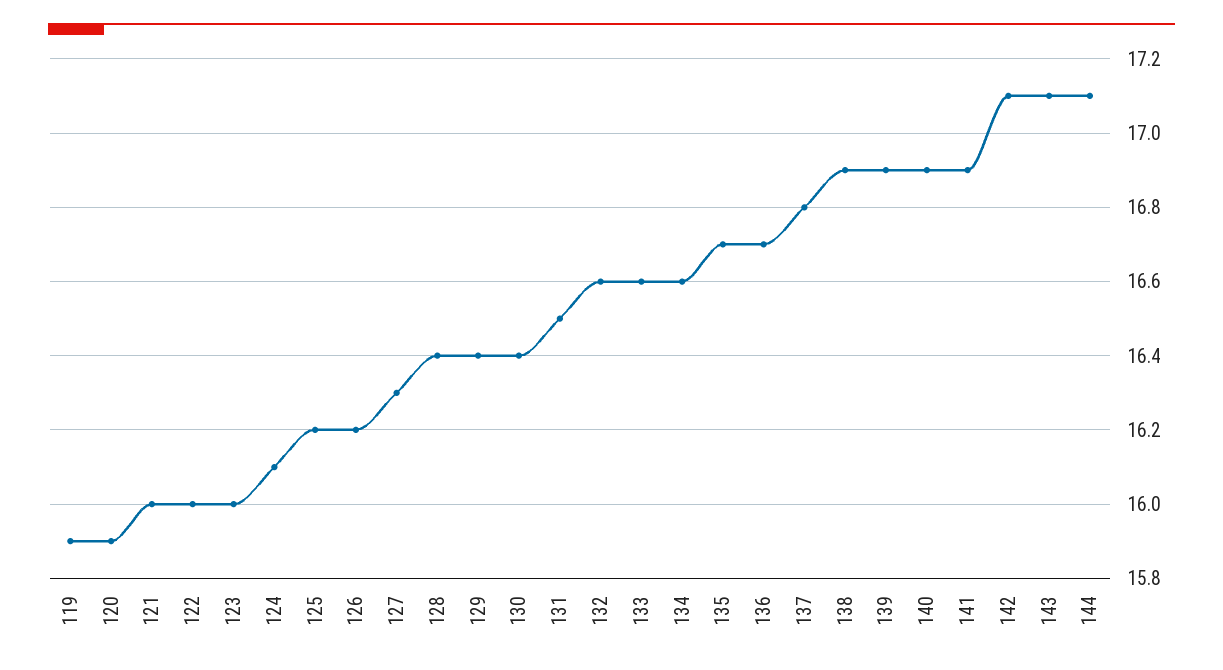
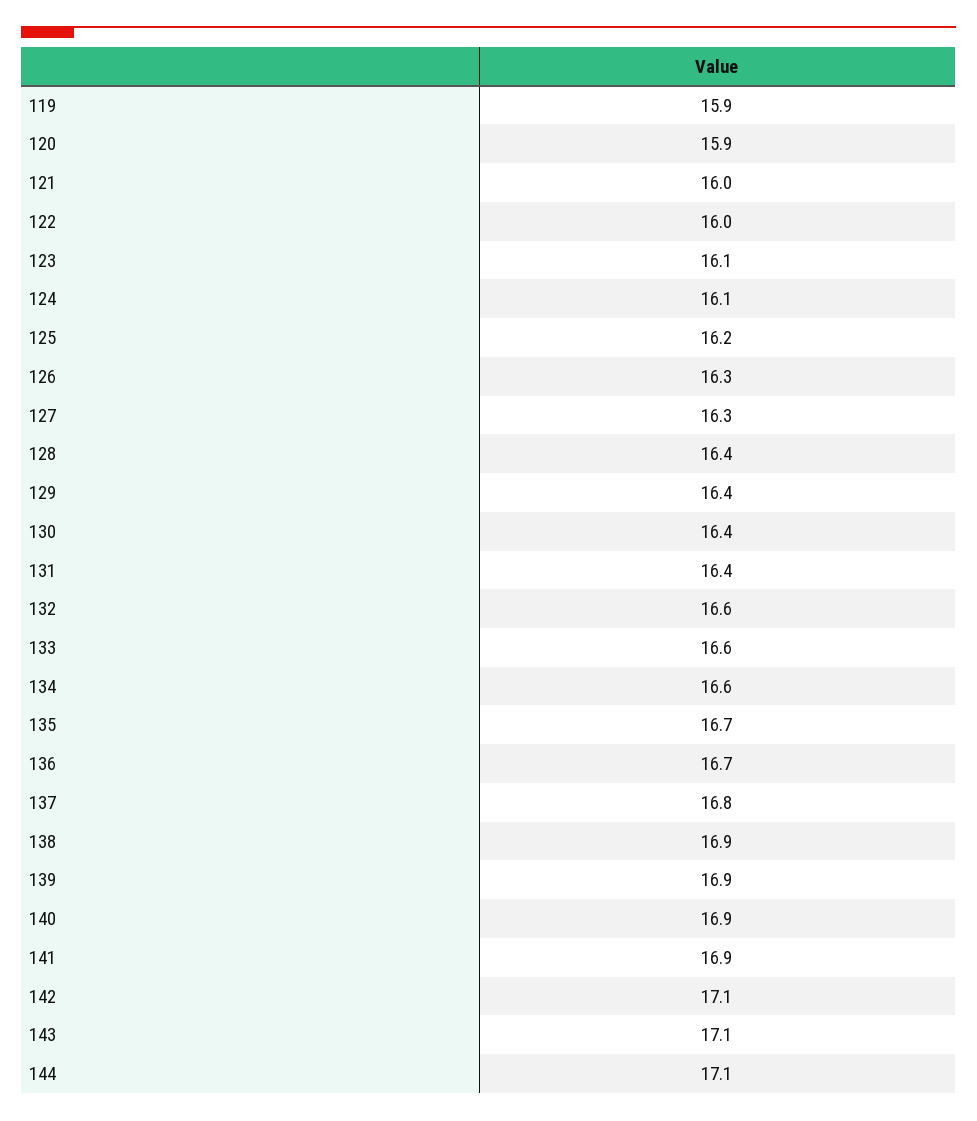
  {
    "119": 15.9,
    "120": 15.9,
    "121": 16,
    "122": 16,
-   "123": 16,
+   "123": 16.1,
    "124": 16.1,
    "125": 16.2,
-   "126": 16.2,
+   "126": 16.3,
    "127": 16.3,
    "128": 16.4,
    "129": 16.4,
    "130": 16.4,
-   "131": 16.5,
+   "131": 16.4,
    "132": 16.6,
    "133": 16.6,
    "134": 16.6,
    "135": 16.7,
    "136": 16.7,
    "137": 16.8,
    "138": 16.9,
    "139": 16.9,
    "140": 16.9,
    "141": 16.9,
    "142": 17.1,
    "143": 17.1,
    "144": 17.1
  }

